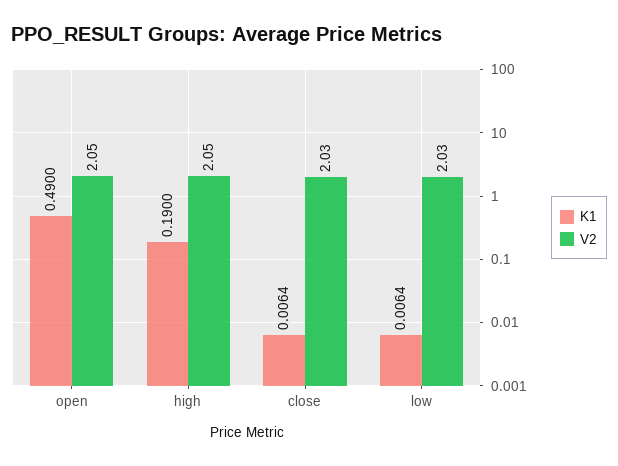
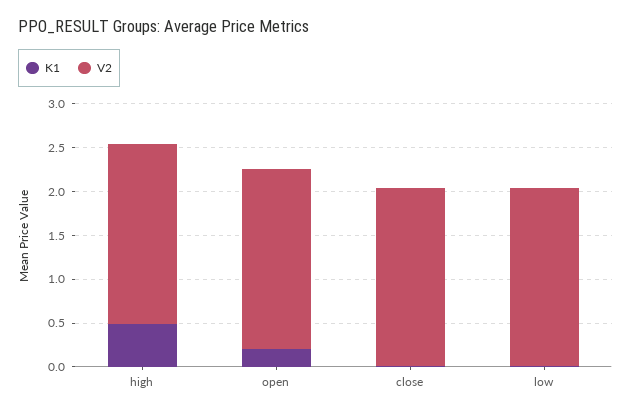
  {
    "K1": {
-     "open": 0.49,
+     "open": 0.2,
-     "high": 0.19,
+     "high": 0.5,
      "close": 0.0064,
      "low": 0.0064
    },
    "V2": {
      "open": 2.05,
      "high": 2.05,
      "close": 2.03,
      "low": 2.03
    }
  }

